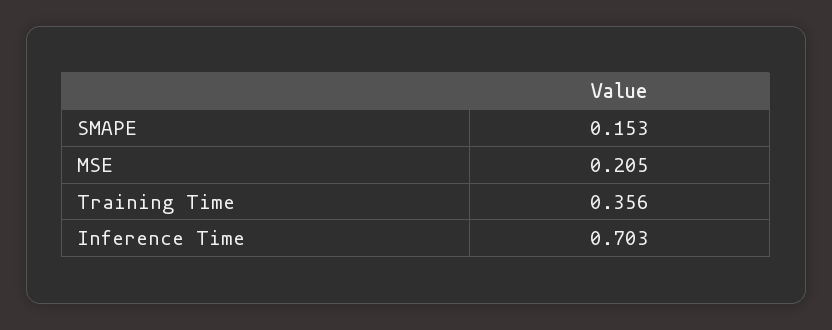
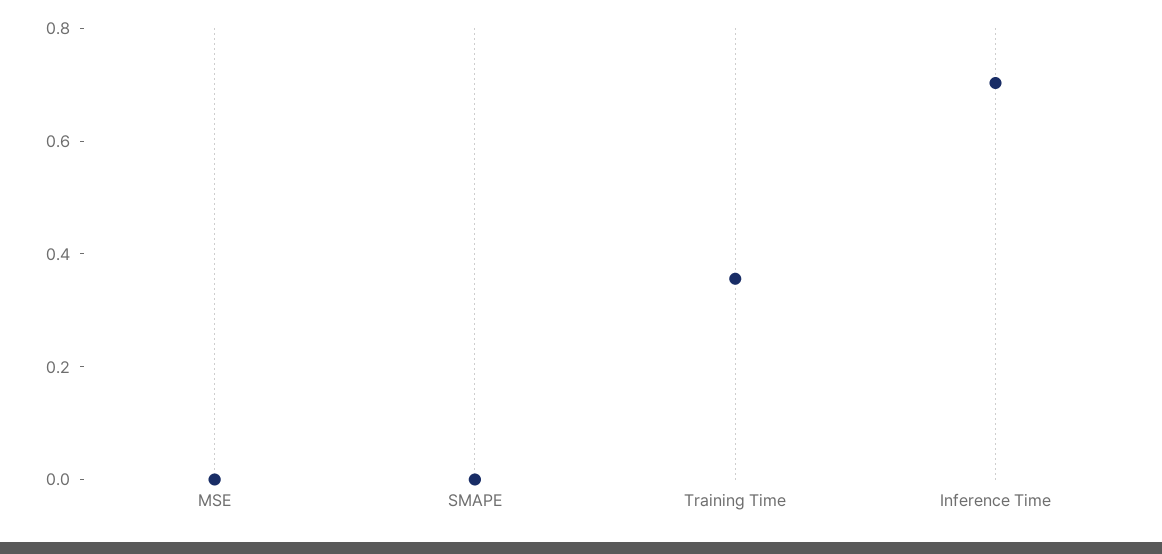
  {
-   "SMAPE": 0.153,
+   "SMAPE": 0,
-   "MSE": 0.205,
+   "MSE": 0,
    "Training Time": 0.356,
    "Inference Time": 0.703
  }

